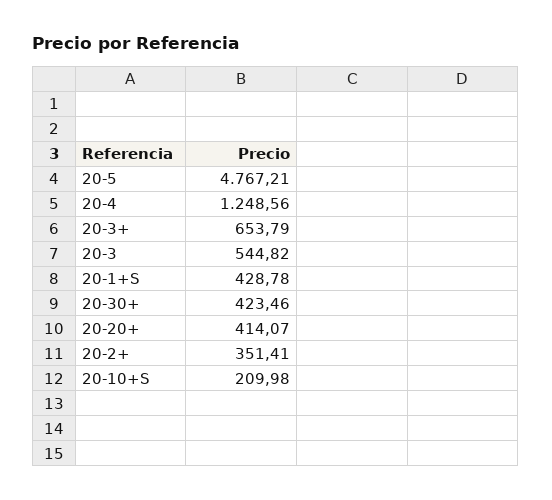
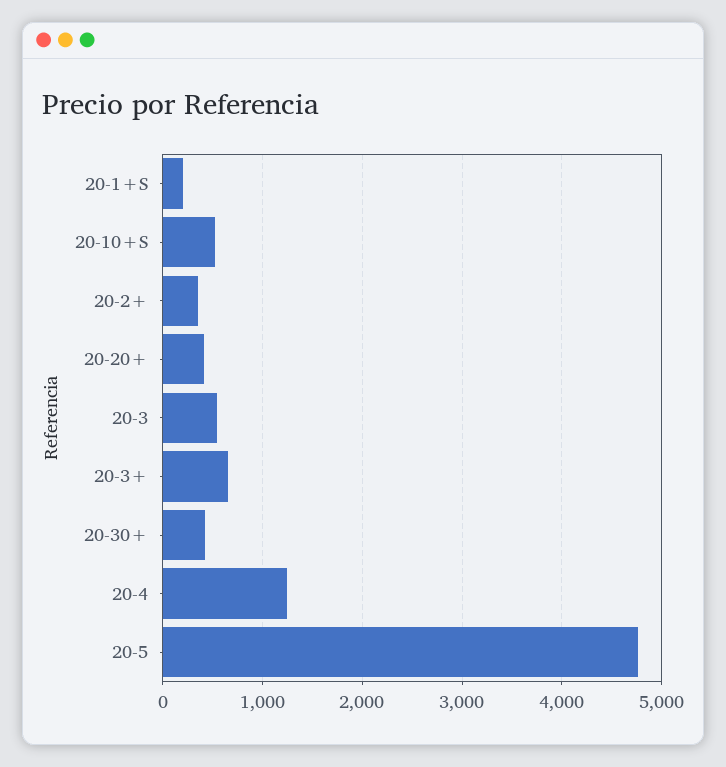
  {
    "20-5": 4767.21,
    "20-4": 1248.56,
    "20-3+": 653.79,
    "20-3": 544.82,
-   "20-1+S": 428.78,
+   "20-1+S": 200,
    "20-30+": 423.46,
    "20-20+": 414.07,
    "20-2+": 351.41,
-   "20-10+S": 209.98
+   "20-10+S": 500
  }

